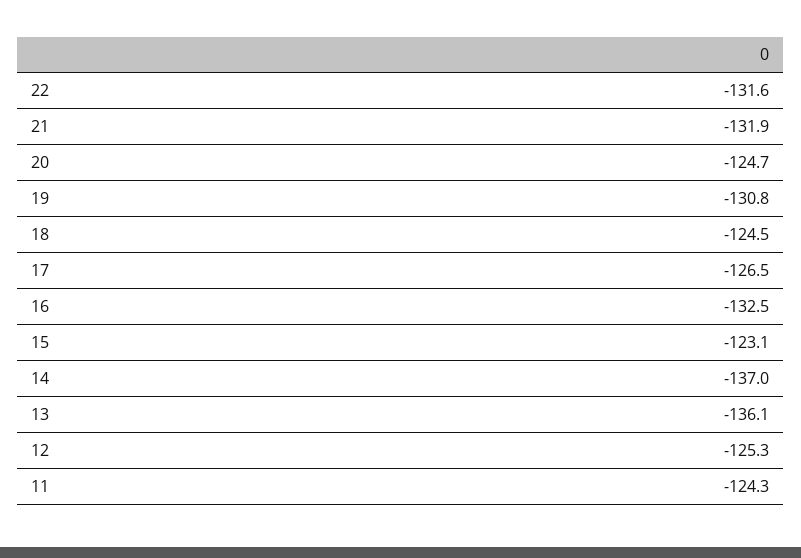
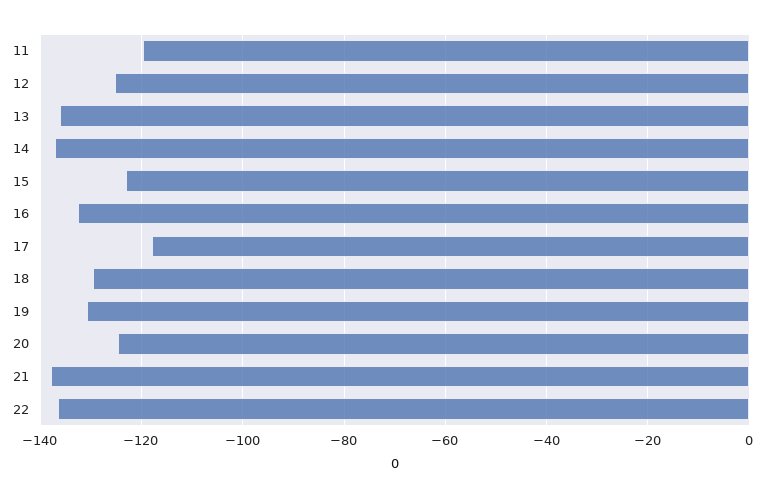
  {
-   "22": -131.6,
+   "22": -136,
-   "21": -131.9,
+   "21": -138,
    "20": -124.7,
    "19": -130.8,
-   "18": -124.5,
+   "18": -130,
-   "17": -126.5,
+   "17": -118,
    "16": -132.5,
    "15": -123.1,
    "14": -137,
    "13": -136.1,
    "12": -125.3,
-   "11": -124.3
+   "11": -120
  }

